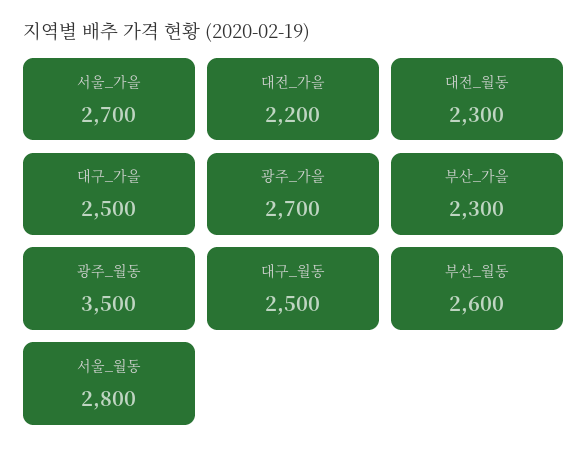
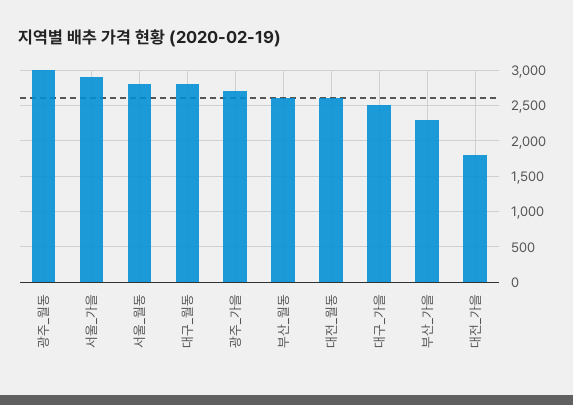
  {
-   "서울_가을": 2700,
+   "서울_가을": 2900,
-   "대전_가을": 2200,
+   "대전_가을": 1800,
-   "대전_월동": 2300,
+   "대전_월동": 2600,
    "대구_가을": 2500,
    "광주_가을": 2700,
    "부산_가을": 2300,
-   "광주_월동": 3500,
+   "광주_월동": 3000,
-   "대구_월동": 2500,
+   "대구_월동": 2800,
    "부산_월동": 2600,
    "서울_월동": 2800
  }

